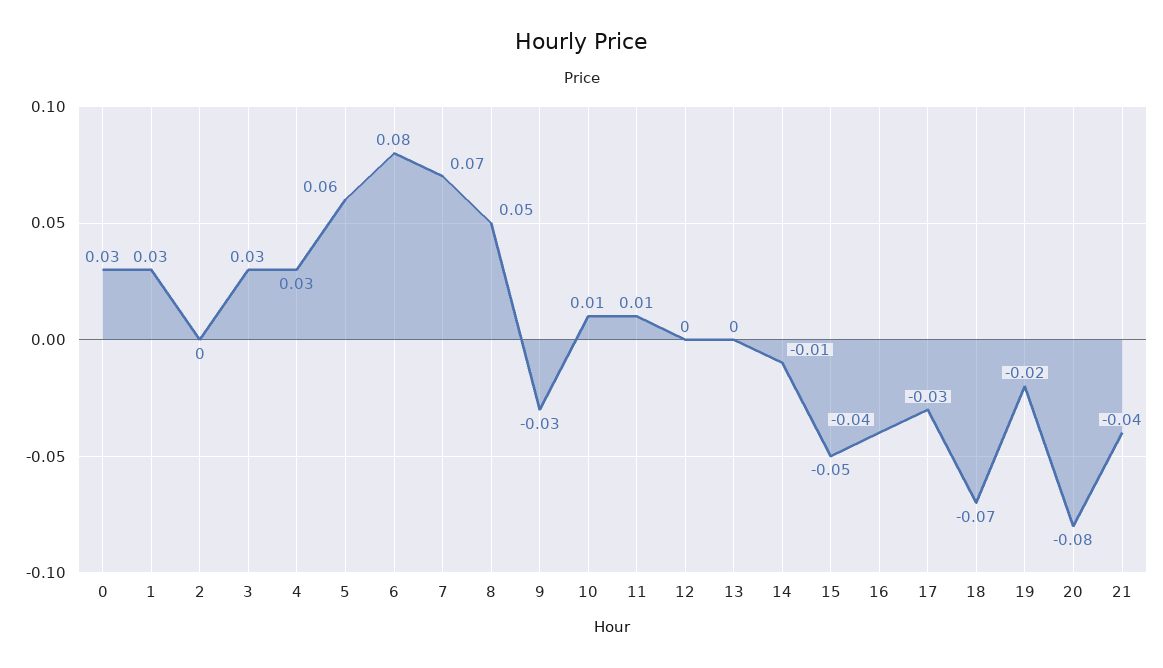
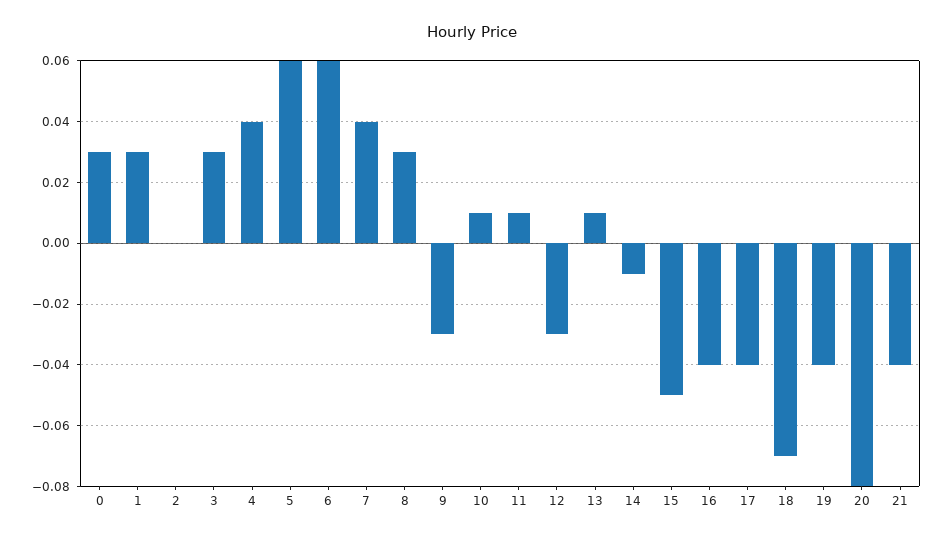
  {
    "0": 0.03,
    "1": 0.03,
    "2": 0,
    "3": 0.03,
-   "4": 0.03,
+   "4": 0.04,
    "5": 0.06,
-   "6": 0.08,
+   "6": 0.06,
-   "7": 0.07,
+   "7": 0.04,
-   "8": 0.05,
+   "8": 0.03,
    "9": -0.03,
    "10": 0.01,
    "11": 0.01,
-   "12": 0,
+   "12": -0.03,
-   "13": 0,
+   "13": 0.01,
    "14": -0.01,
    "15": -0.05,
    "16": -0.04,
-   "17": -0.03,
+   "17": -0.04,
    "18": -0.07,
-   "19": -0.02,
+   "19": -0.04,
    "20": -0.08,
    "21": -0.04
  }

